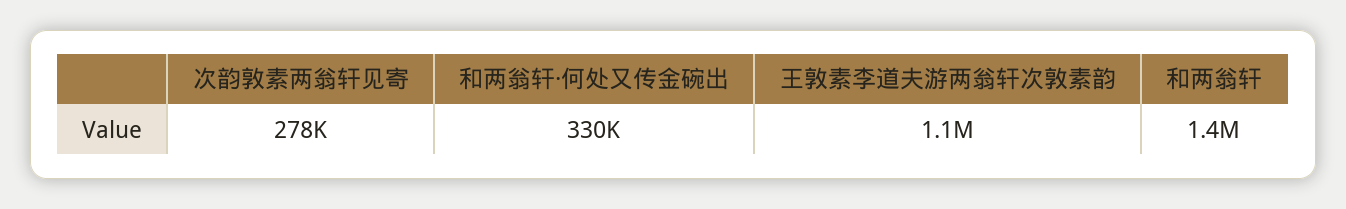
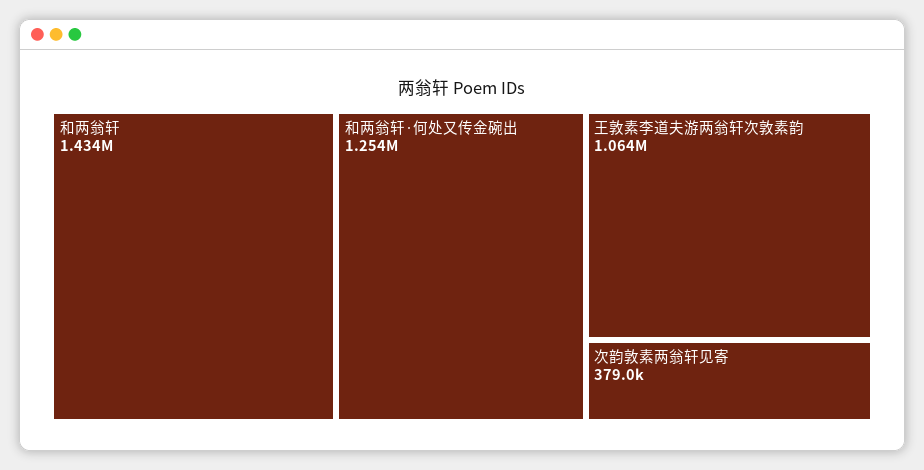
  {
-   "次韵敦素两翁轩见寄": 278000,
+   "次韵敦素两翁轩见寄": 379000,
-   "和两翁轩·何处又传金碗出": 330000,
+   "和两翁轩·何处又传金碗出": 1254000,
    "王敦素李道夫游两翁轩次敦素韵": 1064000,
    "和两翁轩": 1434000
  }

